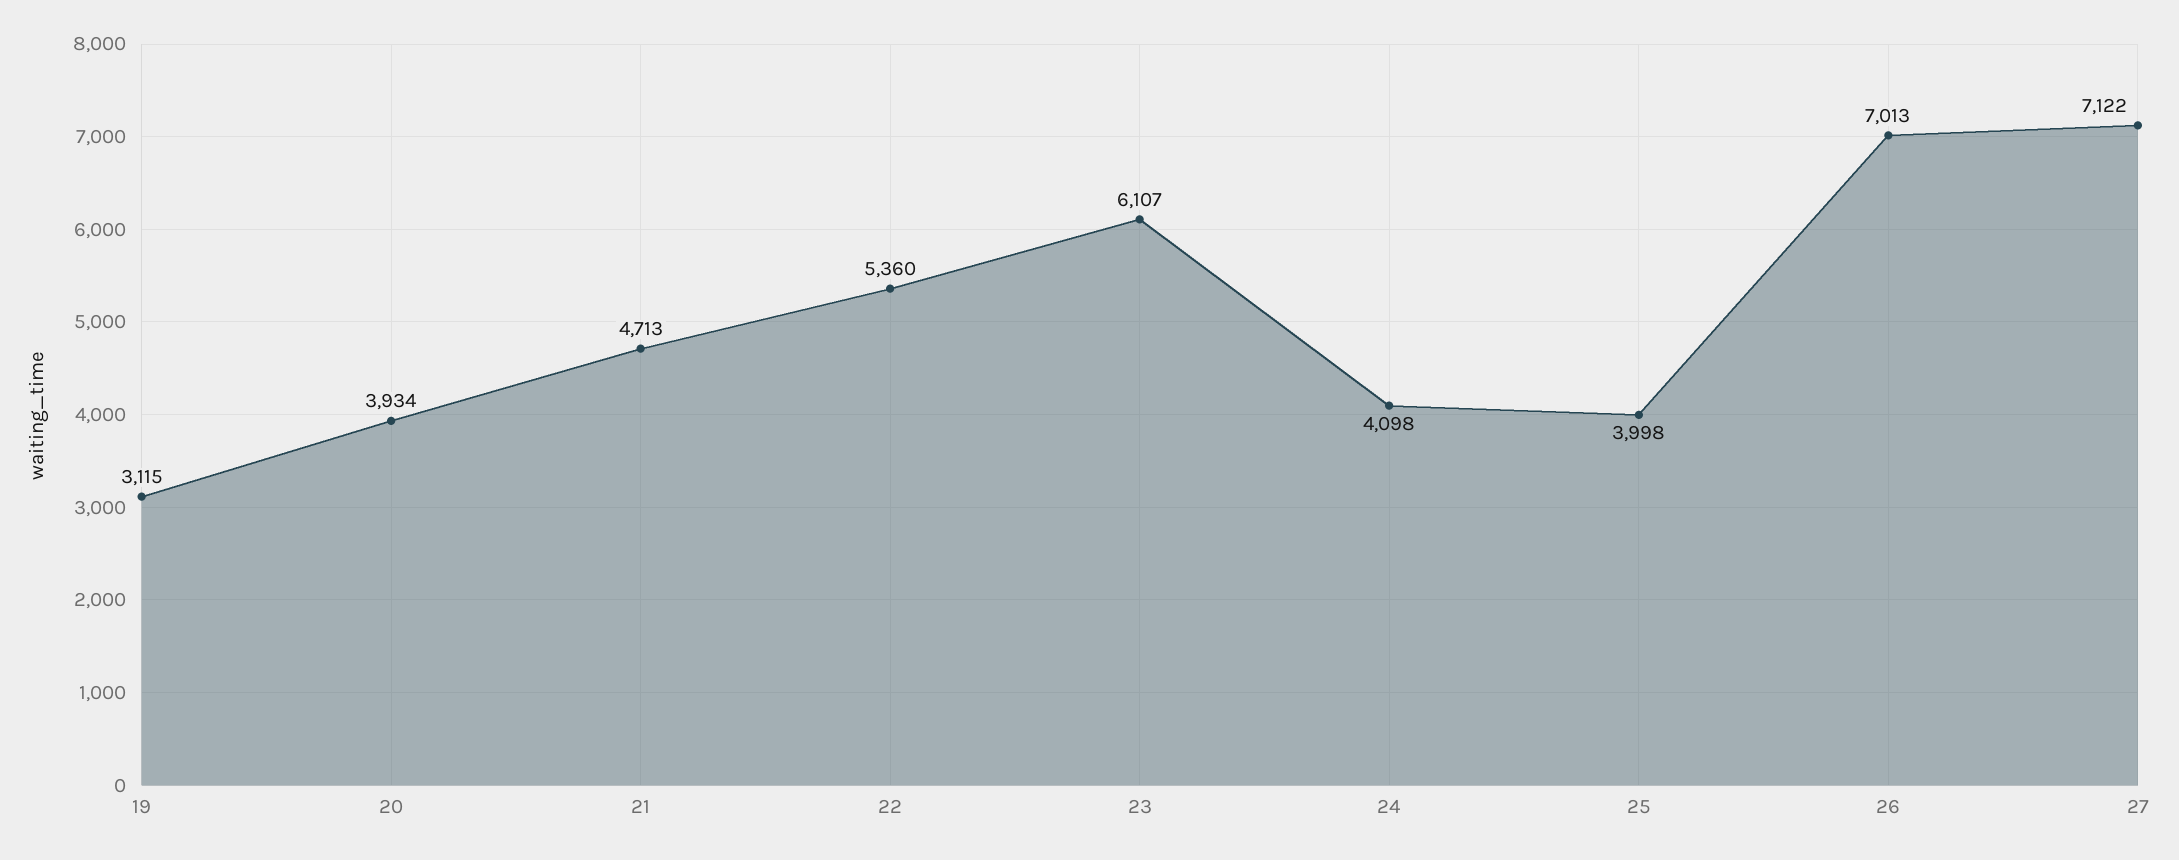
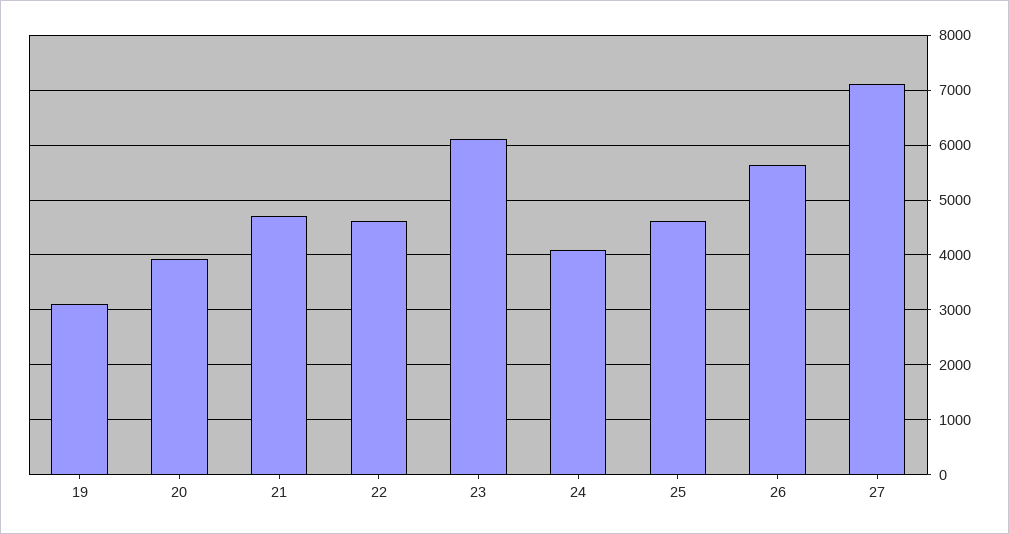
  {
    "19": 3115,
    "20": 3934,
    "21": 4713,
-   "22": 5360,
+   "22": 4600,
    "23": 6107,
    "24": 4098,
-   "25": 3998,
+   "25": 4600,
-   "26": 7013,
+   "26": 5600,
    "27": 7122
  }

